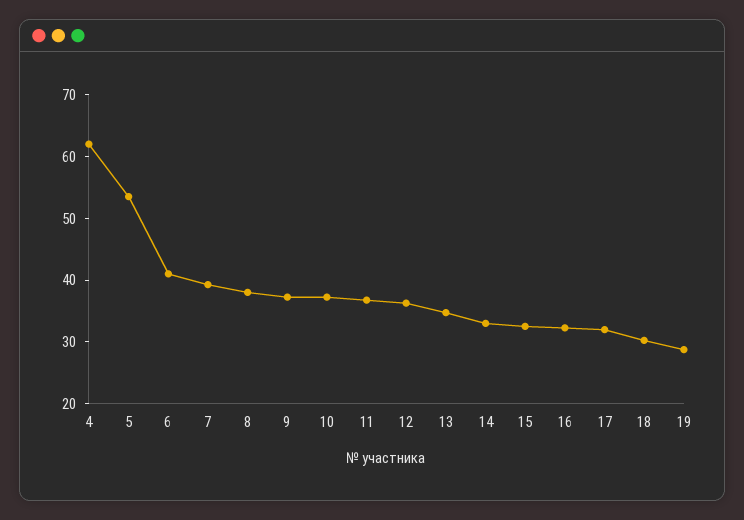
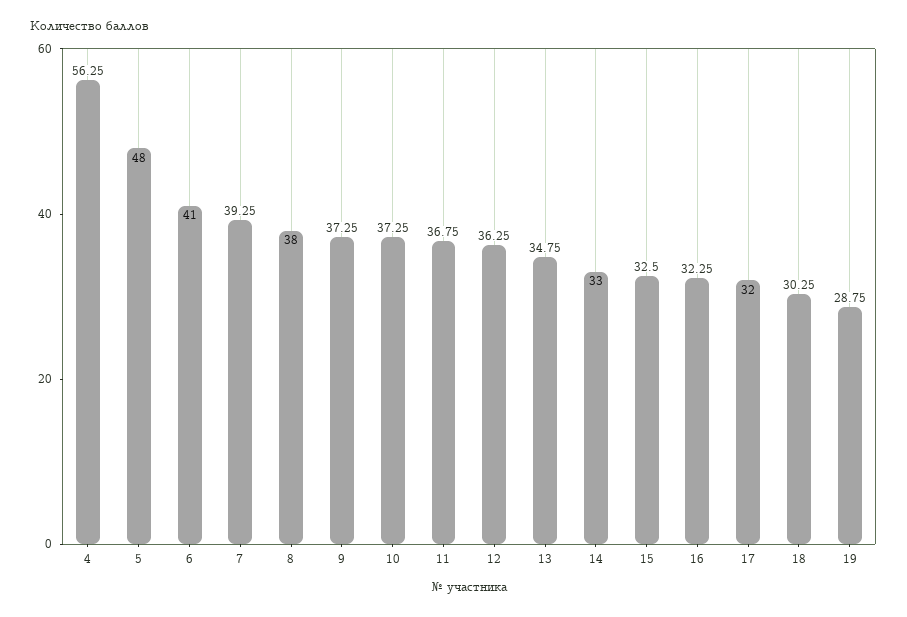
  {
-   "4": 62,
+   "4": 56.25,
-   "5": 54,
+   "5": 48,
    "6": 41,
    "7": 39.25,
    "8": 38,
    "9": 37.25,
    "10": 37.25,
    "11": 36.75,
    "12": 36.25,
    "13": 34.75,
    "14": 33,
    "15": 32.5,
    "16": 32.25,
    "17": 32,
    "18": 30.25,
    "19": 28.75
  }

